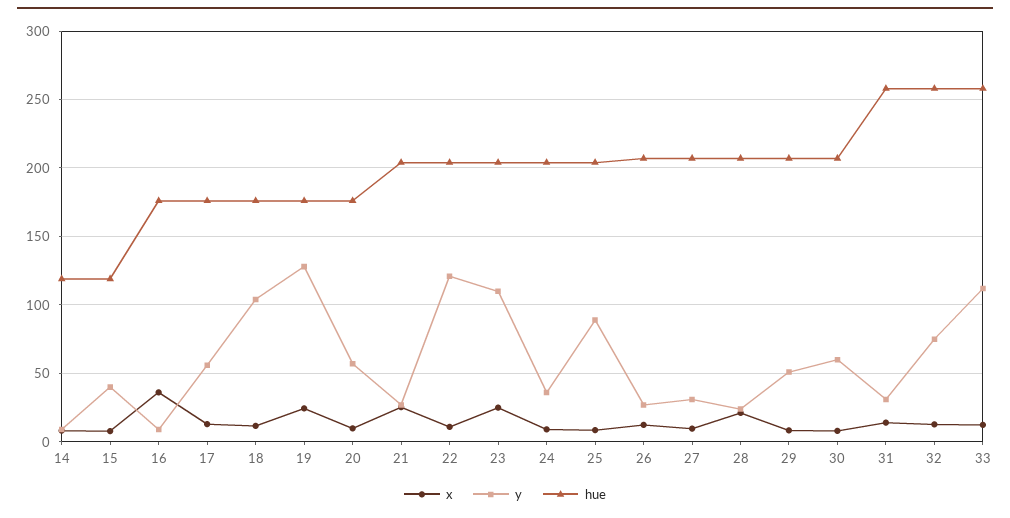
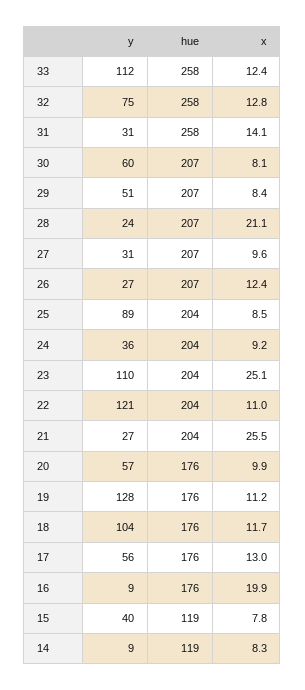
  {
    "x": {
      "14": 8.3,
      "15": 7.8,
-     "16": 35,
+     "16": 19.9,
      "17": 13,
      "18": 11.7,
-     "19": 25,
+     "19": 11.2,
      "20": 9.9,
      "21": 25.5,
      "22": 11,
      "23": 25.1,
      "24": 9.2,
      "25": 8.5,
      "26": 12.4,
      "27": 9.6,
      "28": 21.1,
      "29": 8.4,
      "30": 8.1,
      "31": 14.1,
      "32": 12.8,
      "33": 12.4
    },
    "y": {
      "14": 9,
      "15": 40,
      "16": 9,
      "17": 56,
      "18": 104,
      "19": 128,
      "20": 57,
      "21": 27,
      "22": 121,
      "23": 110,
      "24": 36,
      "25": 89,
      "26": 27,
      "27": 31,
      "28": 24,
      "29": 51,
      "30": 60,
      "31": 31,
      "32": 75,
      "33": 112
    },
    "hue": {
      "14": 119,
      "15": 119,
      "16": 176,
      "17": 176,
      "18": 176,
      "19": 176,
      "20": 176,
      "21": 204,
      "22": 204,
      "23": 204,
      "24": 204,
      "25": 204,
      "26": 207,
      "27": 207,
      "28": 207,
      "29": 207,
      "30": 207,
      "31": 258,
      "32": 258,
      "33": 258
    }
  }

